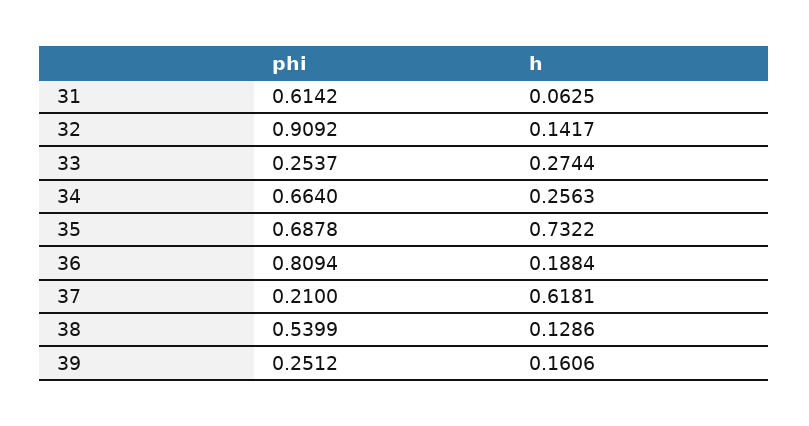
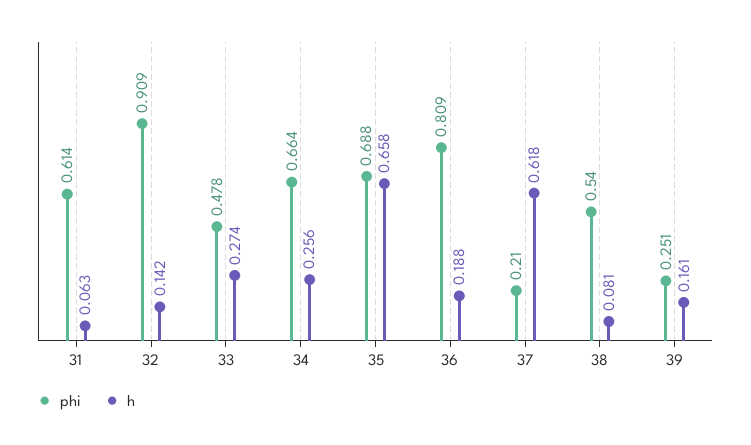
  {
    "phi": {
      "31": 0.6142,
      "32": 0.9092,
-     "33": 0.2537,
+     "33": 0.478,
      "34": 0.664,
      "35": 0.6878,
      "36": 0.8094,
      "37": 0.21,
      "38": 0.5399,
      "39": 0.2512
    },
    "h": {
      "31": 0.0625,
      "32": 0.1417,
      "33": 0.2744,
      "34": 0.2563,
-     "35": 0.7322,
+     "35": 0.658,
      "36": 0.1884,
      "37": 0.6181,
-     "38": 0.1286,
+     "38": 0.081,
      "39": 0.1606
    }
  }

